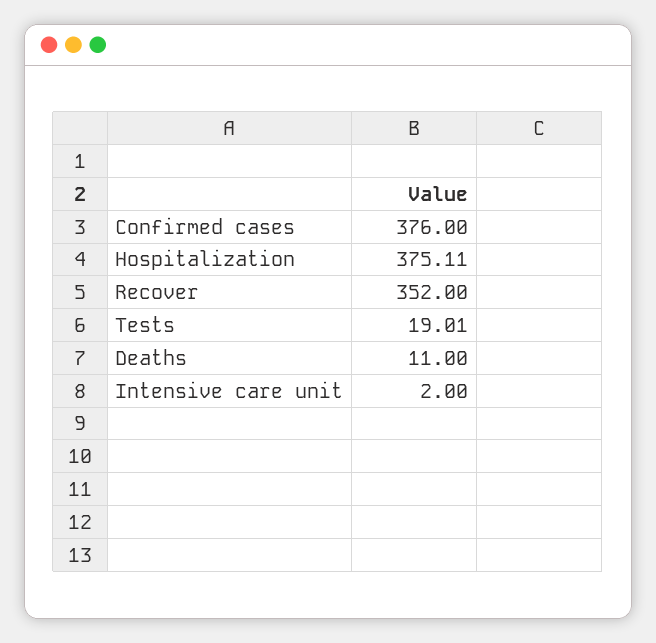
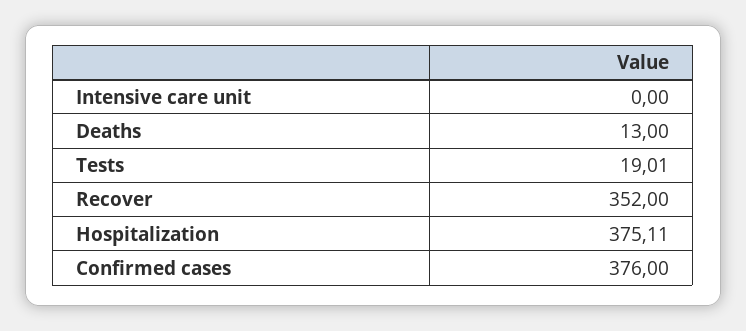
  {
    "Confirmed cases": 376,
    "Hospitalization": 375.11,
    "Recover": 352,
    "Tests": 19.01,
-   "Deaths": 11,
+   "Deaths": 13,
-   "Intensive care unit": 2
+   "Intensive care unit": 0
  }

